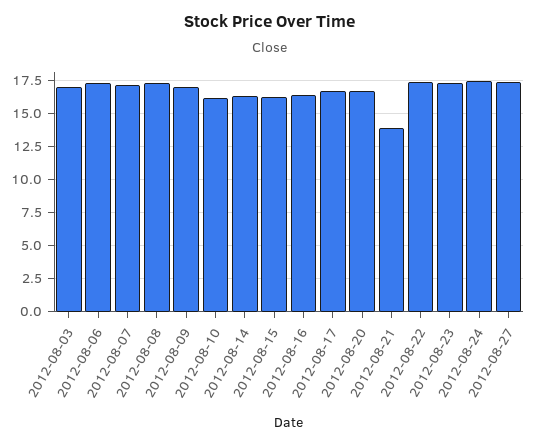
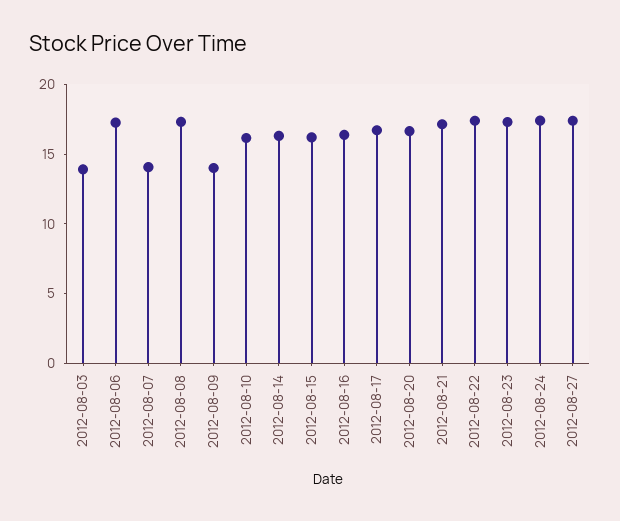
  {
-   "2012-08-03": 17,
+   "2012-08-03": 14,
    "2012-08-06": 17.5,
-   "2012-08-07": 17,
+   "2012-08-07": 14,
    "2012-08-08": 17.5,
-   "2012-08-09": 17,
+   "2012-08-09": 14,
    "2012-08-10": 16,
    "2012-08-14": 16.5,
    "2012-08-15": 16,
    "2012-08-16": 16.5,
    "2012-08-17": 16.5,
    "2012-08-20": 16.5,
-   "2012-08-21": 14,
+   "2012-08-21": 17,
    "2012-08-22": 17.5,
    "2012-08-23": 17.5,
    "2012-08-24": 17.5,
    "2012-08-27": 17.5
  }

